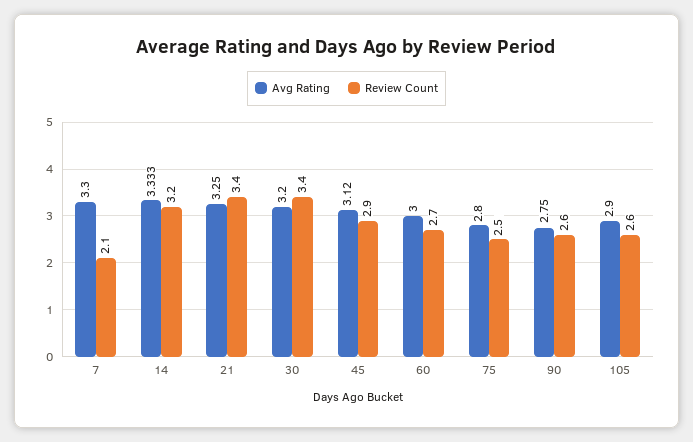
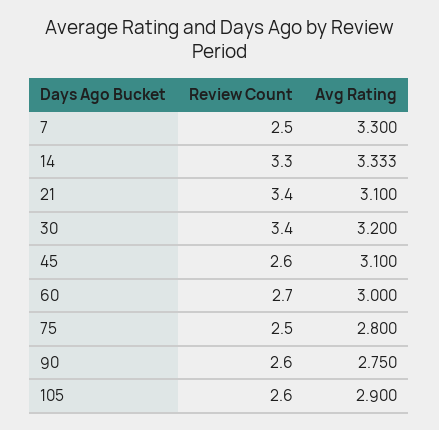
  {
    "Avg Rating": {
      "7": 3.3,
      "14": 3.333,
-     "21": 3.25,
+     "21": 3.1,
      "30": 3.2,
-     "45": 3.12,
+     "45": 3.1,
      "60": 3,
      "75": 2.8,
      "90": 2.75,
      "105": 2.9
    },
    "Review Count": {
-     "7": 2.1,
+     "7": 2.5,
-     "14": 3.2,
+     "14": 3.3,
      "21": 3.4,
      "30": 3.4,
-     "45": 2.9,
+     "45": 2.6,
      "60": 2.7,
      "75": 2.5,
      "90": 2.6,
      "105": 2.6
    }
  }

